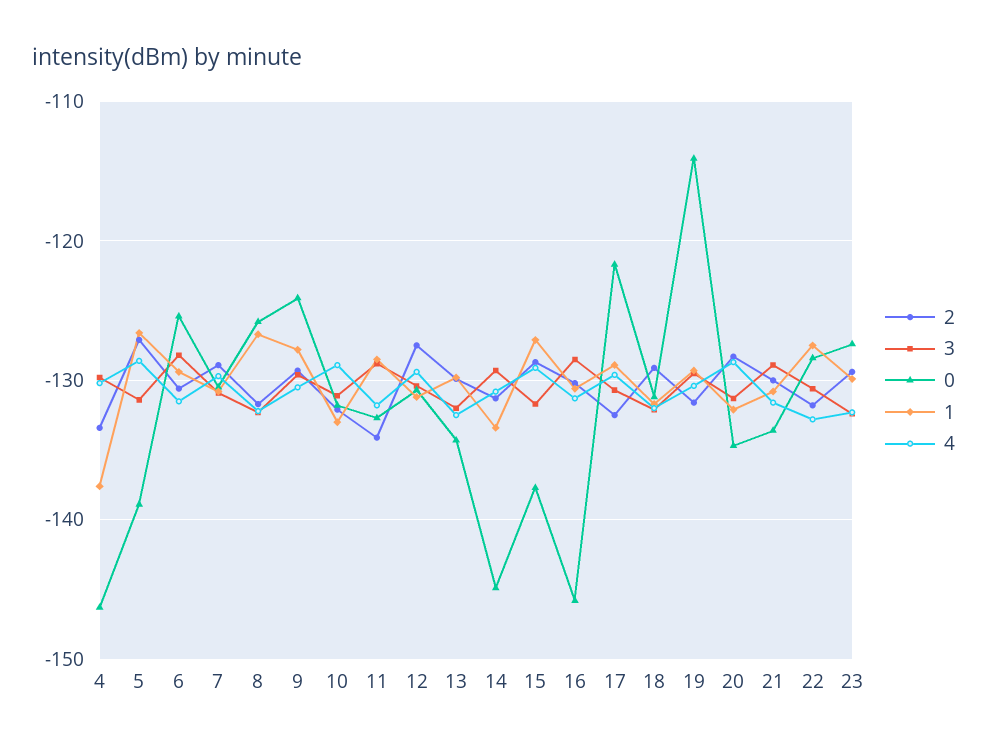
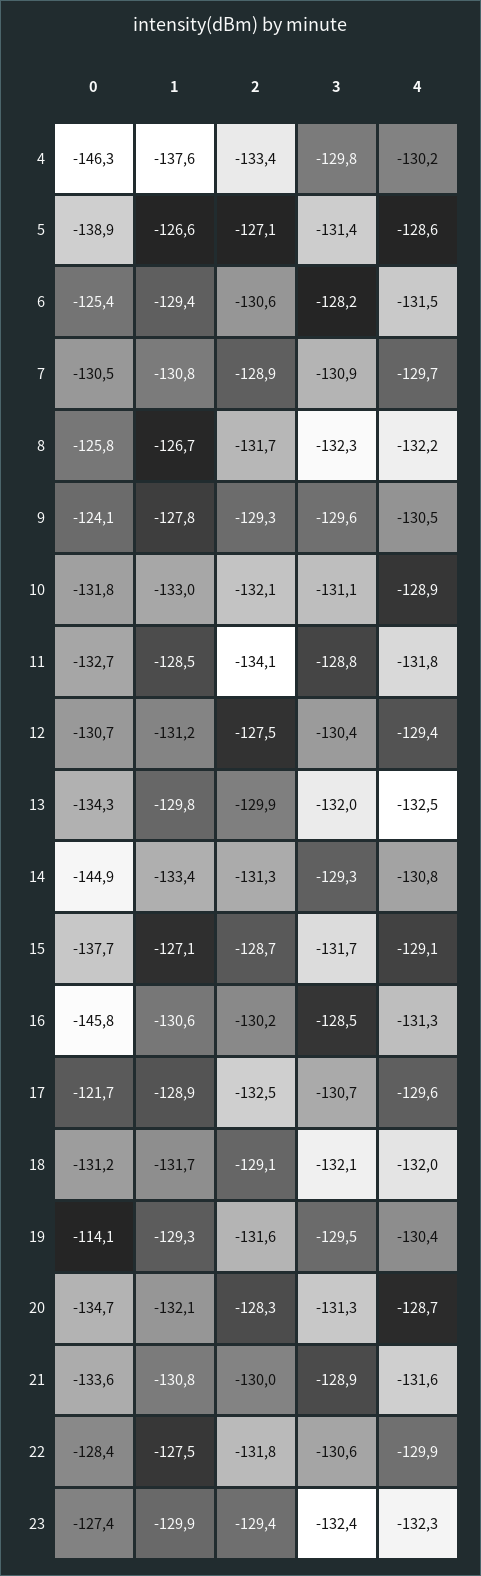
  {
    "2": {
      "4": -133.4,
      "5": -127.1,
      "6": -130.6,
      "7": -128.9,
      "8": -131.7,
      "9": -129.3,
      "10": -132.1,
      "11": -134.1,
      "12": -127.5,
      "13": -129.9,
      "14": -131.3,
      "15": -128.7,
      "16": -130.2,
      "17": -132.5,
      "18": -129.1,
      "19": -131.6,
      "20": -128.3,
      "21": -130,
      "22": -131.8,
      "23": -129.4
    },
    "3": {
      "4": -129.8,
      "5": -131.4,
      "6": -128.2,
      "7": -130.9,
      "8": -132.3,
      "9": -129.6,
      "10": -131.1,
      "11": -128.8,
      "12": -130.4,
      "13": -132,
      "14": -129.3,
      "15": -131.7,
      "16": -128.5,
      "17": -130.7,
      "18": -132.1,
      "19": -129.5,
      "20": -131.3,
      "21": -128.9,
      "22": -130.6,
      "23": -132.4
    },
    "0": {
      "4": -146.3,
      "5": -138.9,
      "6": -125.4,
      "7": -130.5,
      "8": -125.8,
      "9": -124.1,
      "10": -131.8,
      "11": -132.7,
      "12": -130.7,
      "13": -134.3,
      "14": -144.9,
      "15": -137.7,
      "16": -145.8,
      "17": -121.7,
      "18": -131.2,
      "19": -114.1,
      "20": -134.7,
      "21": -133.6,
      "22": -128.4,
      "23": -127.4
    },
    "1": {
      "4": -137.6,
      "5": -126.6,
      "6": -129.4,
      "7": -130.8,
      "8": -126.7,
      "9": -127.8,
      "10": -133,
      "11": -128.5,
      "12": -131.2,
      "13": -129.8,
      "14": -133.4,
      "15": -127.1,
      "16": -130.6,
      "17": -128.9,
      "18": -131.7,
      "19": -129.3,
      "20": -132.1,
      "21": -130.8,
      "22": -127.5,
      "23": -129.9
    },
    "4": {
      "4": -130.2,
      "5": -128.6,
      "6": -131.5,
      "7": -129.7,
      "8": -132.2,
      "9": -130.5,
      "10": -128.9,
      "11": -131.8,
      "12": -129.4,
      "13": -132.5,
      "14": -130.8,
      "15": -129.1,
      "16": -131.3,
      "17": -129.6,
      "18": -132,
      "19": -130.4,
      "20": -128.7,
      "21": -131.6,
-     "22": -133,
+     "22": -129.9,
      "23": -132.3
    }
  }

